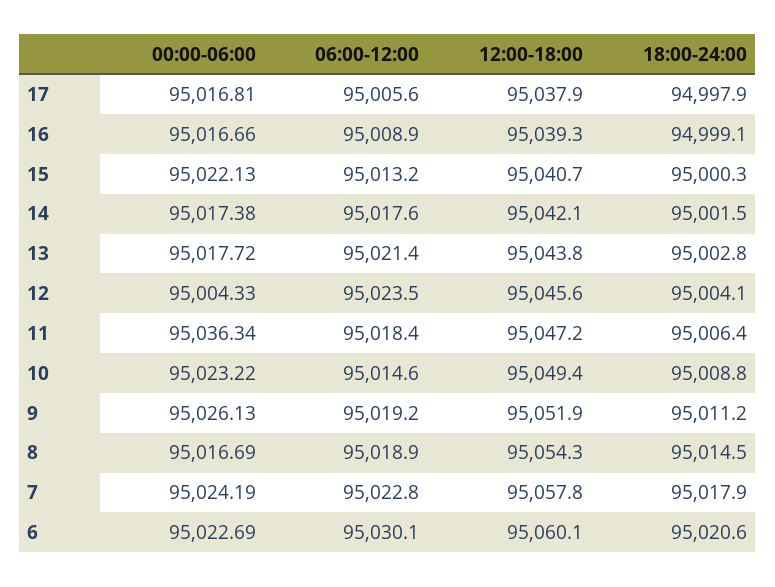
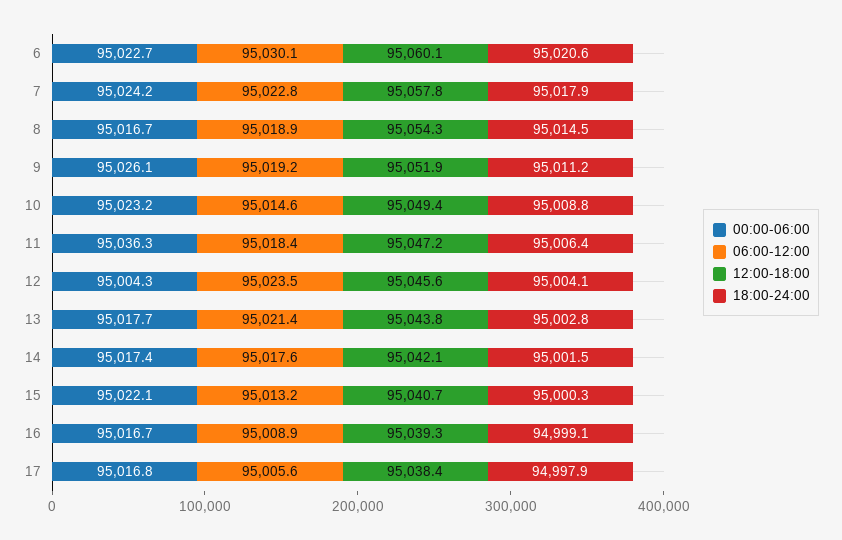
  {
    "00:00-06:00": {
      "17": 95016.81,
      "16": 95016.66,
      "15": 95022.13,
      "14": 95017.38,
      "13": 95017.72,
      "12": 95004.33,
      "11": 95036.34,
      "10": 95023.22,
      "9": 95026.13,
      "8": 95016.69,
      "7": 95024.19,
      "6": 95022.69
    },
    "06:00-12:00": {
      "17": 95005.6,
      "16": 95008.9,
      "15": 95013.2,
      "14": 95017.6,
      "13": 95021.4,
      "12": 95023.5,
      "11": 95018.4,
      "10": 95014.6,
      "9": 95019.2,
      "8": 95018.9,
      "7": 95022.8,
      "6": 95030.1
    },
    "12:00-18:00": {
-     "17": 95037.9,
+     "17": 95038.4,
      "16": 95039.3,
      "15": 95040.7,
      "14": 95042.1,
      "13": 95043.8,
      "12": 95045.6,
      "11": 95047.2,
      "10": 95049.4,
      "9": 95051.9,
      "8": 95054.3,
      "7": 95057.8,
      "6": 95060.1
    },
    "18:00-24:00": {
      "17": 94997.9,
      "16": 94999.1,
      "15": 95000.3,
      "14": 95001.5,
      "13": 95002.8,
      "12": 95004.1,
      "11": 95006.4,
      "10": 95008.8,
      "9": 95011.2,
      "8": 95014.5,
      "7": 95017.9,
      "6": 95020.6
    }
  }

